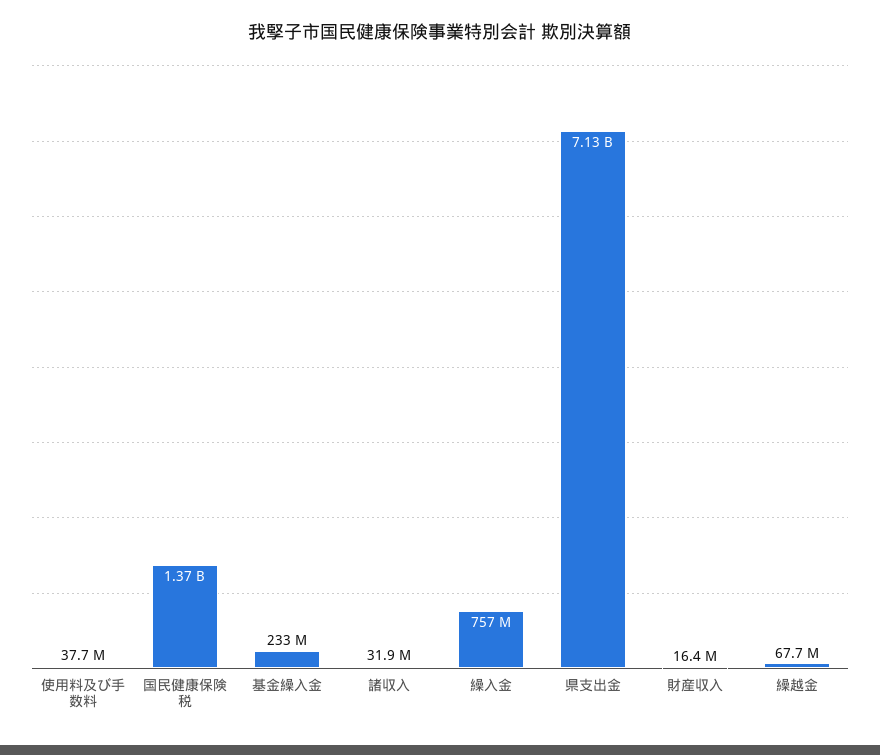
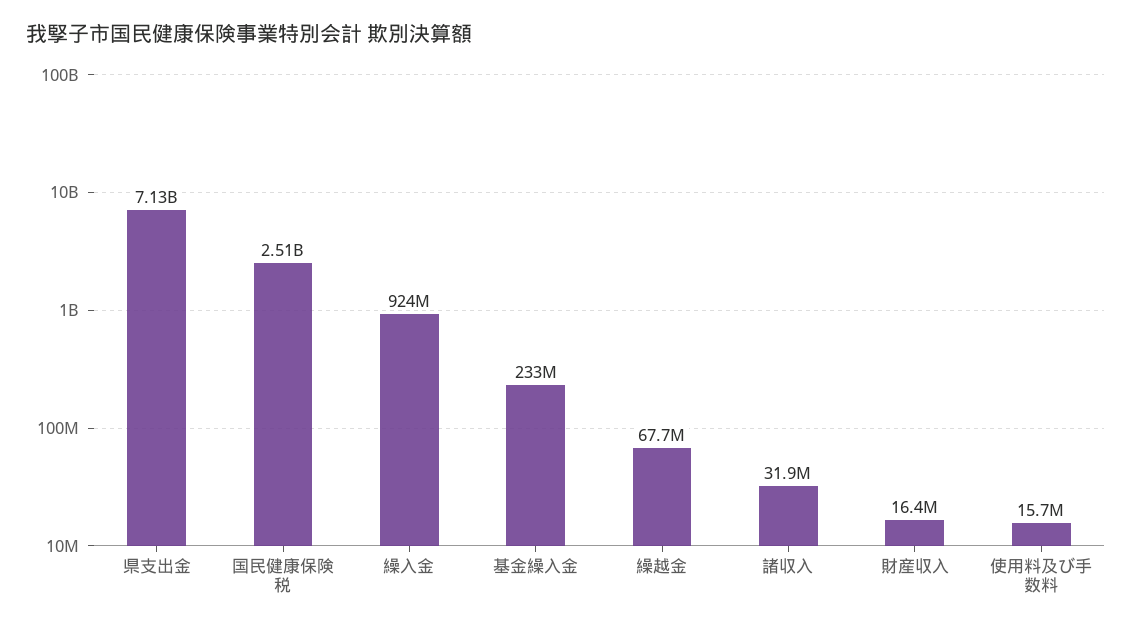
  {
-   "使用料及び手数料": 37700000,
+   "使用料及び手数料": 15700000,
-   "国民健康保険税": 1370000000,
+   "国民健康保険税": 2510000000,
    "基金繰入金": 233000000,
    "諸収入": 31900000,
-   "繰入金": 757000000,
+   "繰入金": 924000000,
    "県支出金": 7130000000,
    "財産収入": 16400000,
    "繰越金": 67700000
  }

